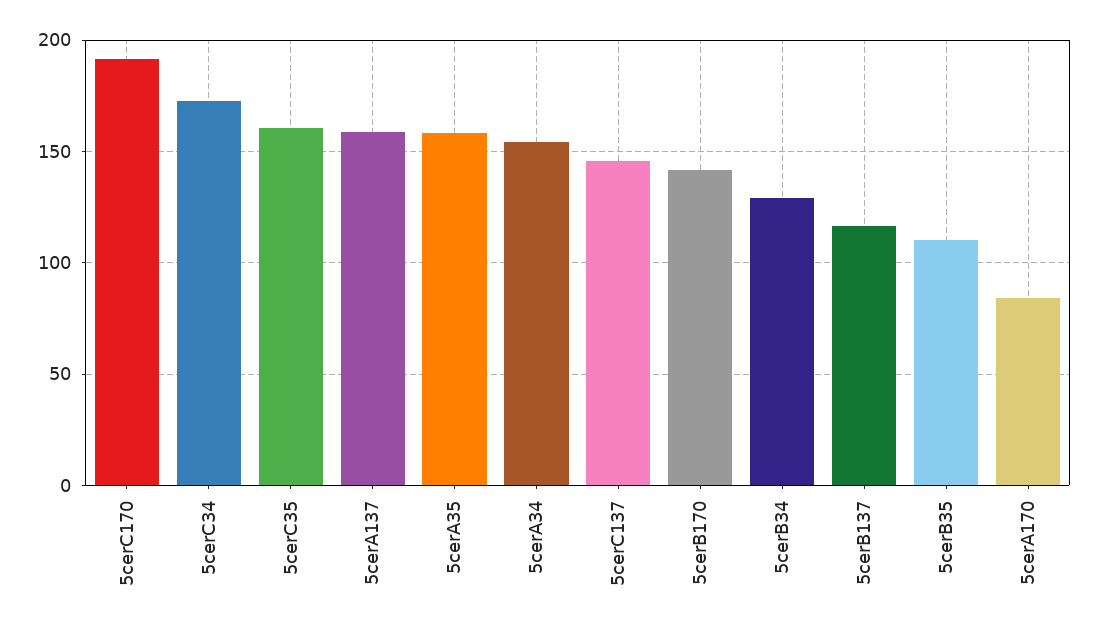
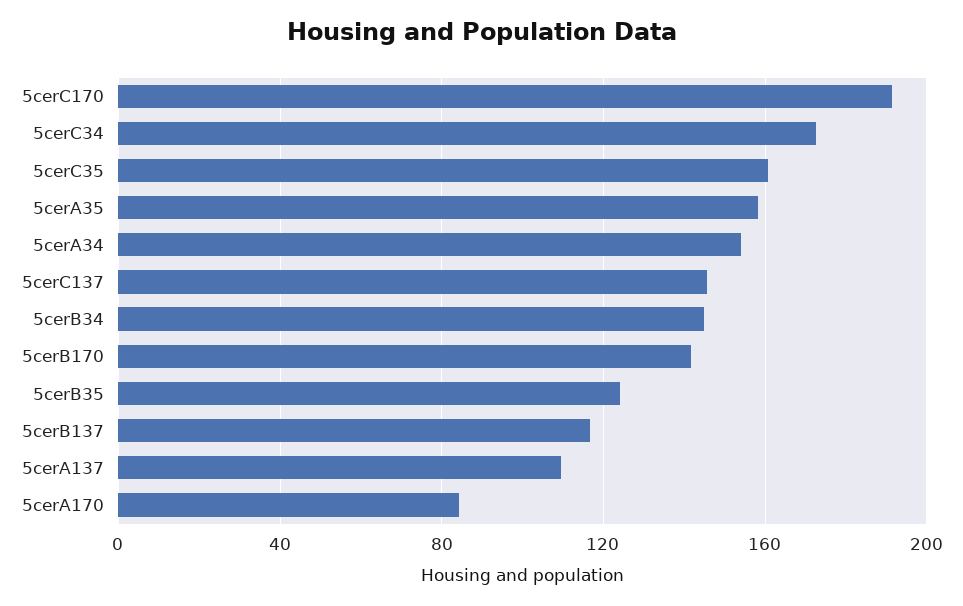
  {
    "5cerC170": 190,
    "5cerC34": 175,
    "5cerC35": 160,
-   "5cerA137": 160,
+   "5cerA137": 110,
    "5cerA35": 160,
    "5cerA34": 155,
    "5cerC137": 145,
    "5cerB170": 140,
-   "5cerB34": 130,
+   "5cerB34": 145,
    "5cerB137": 115,
-   "5cerB35": 110,
+   "5cerB35": 125,
    "5cerA170": 85
  }

